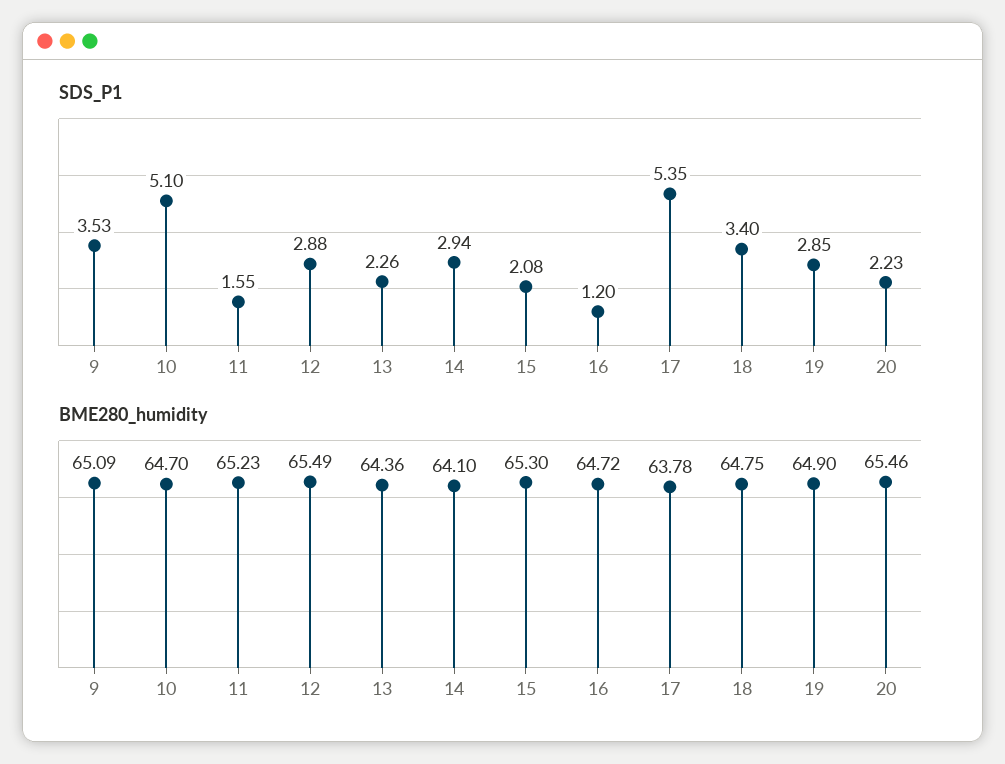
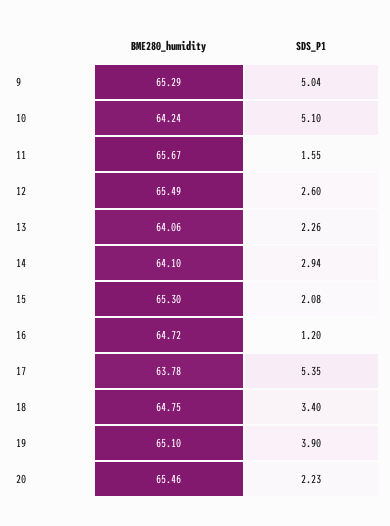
  {
    "SDS_P1": {
-     "9": 3.53,
+     "9": 5.04,
      "10": 5.1,
      "11": 1.55,
-     "12": 2.88,
+     "12": 2.6,
      "13": 2.26,
      "14": 2.94,
      "15": 2.08,
      "16": 1.2,
      "17": 5.35,
      "18": 3.4,
-     "19": 2.85,
+     "19": 3.9,
      "20": 2.23
    },
    "BME280_humidity": {
-     "9": 65.09,
+     "9": 65.29,
-     "10": 64.7,
+     "10": 64.24,
-     "11": 65.23,
+     "11": 65.67,
      "12": 65.49,
-     "13": 64.36,
+     "13": 64.06,
      "14": 64.1,
      "15": 65.3,
      "16": 64.72,
      "17": 63.78,
      "18": 64.75,
-     "19": 64.9,
+     "19": 65.1,
      "20": 65.46
    }
  }

